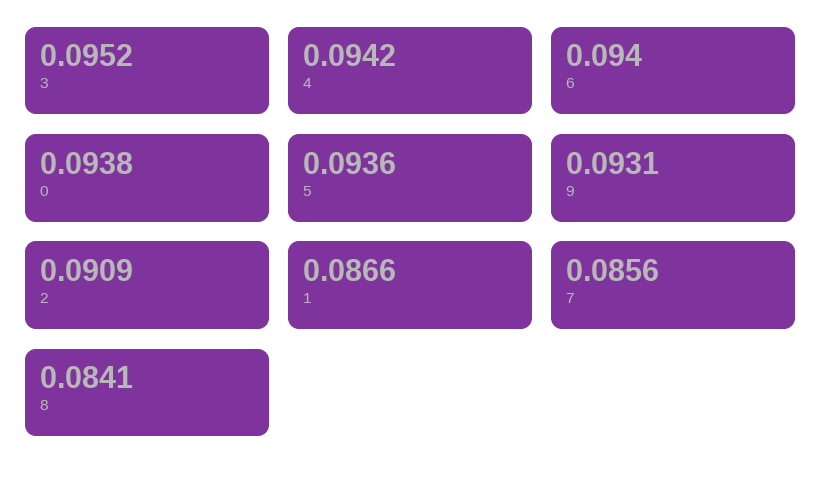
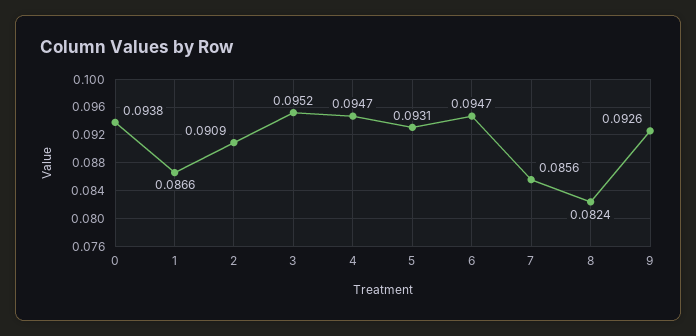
  {
    "3": 0.0952,
-   "4": 0.0942,
+   "4": 0.0947,
-   "6": 0.094,
+   "6": 0.0947,
    "0": 0.0938,
-   "5": 0.0936,
+   "5": 0.0931,
-   "9": 0.0931,
+   "9": 0.0926,
    "2": 0.0909,
    "1": 0.0866,
    "7": 0.0856,
-   "8": 0.0841
+   "8": 0.0824
  }

